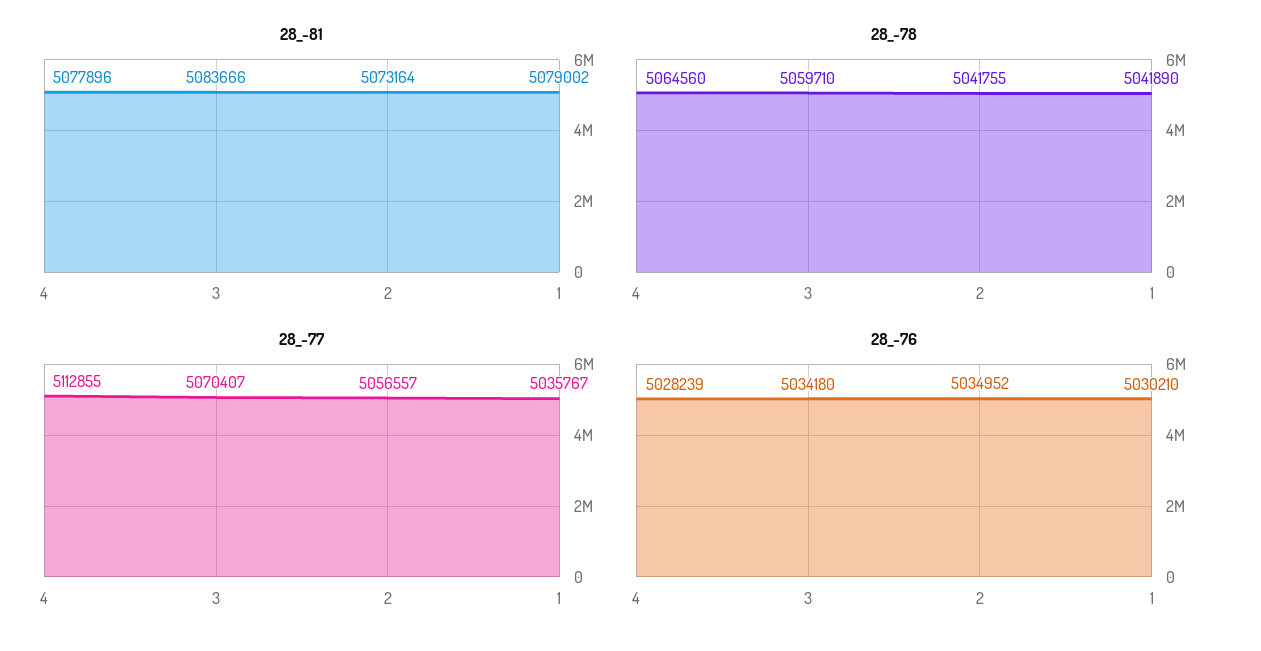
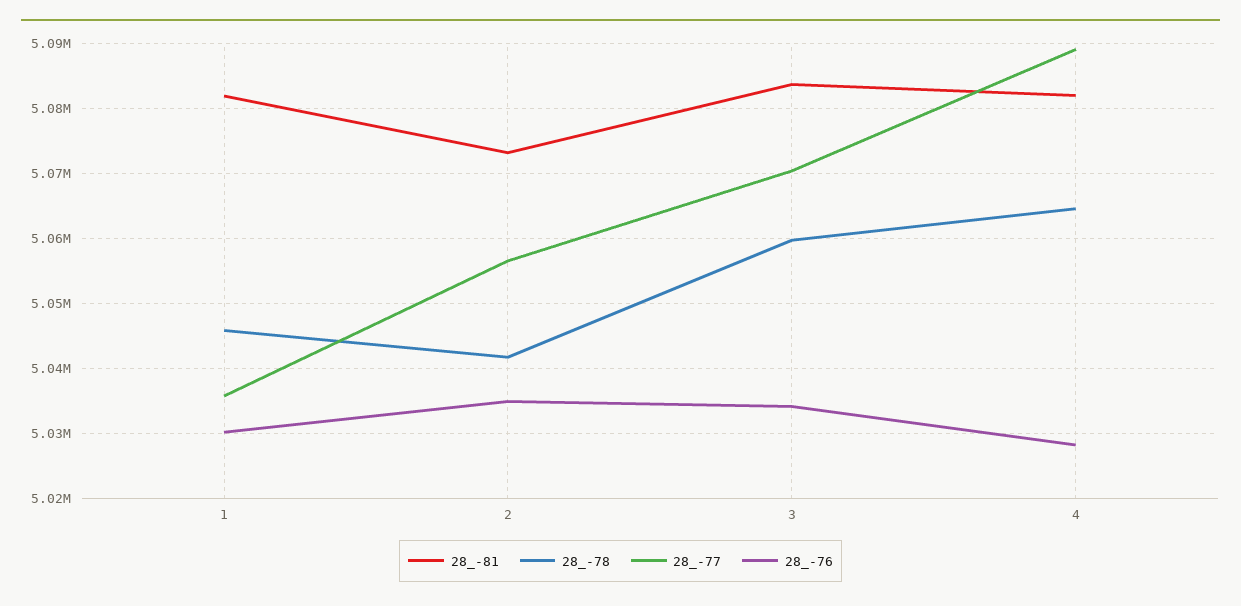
  {
    "28_-81": {
-     "4": 5077896,
+     "4": 5082000,
      "3": 5083666,
      "2": 5073164,
-     "1": 5079002
+     "1": 5082000
    },
    "28_-78": {
      "4": 5064560,
      "3": 5059710,
      "2": 5041755,
-     "1": 5041890
+     "1": 5046000
    },
    "28_-77": {
-     "4": 5112855,
+     "4": 5089000,
      "3": 5070407,
      "2": 5056557,
      "1": 5035767
    },
    "28_-76": {
      "4": 5028239,
      "3": 5034180,
      "2": 5034952,
      "1": 5030210
    }
  }

